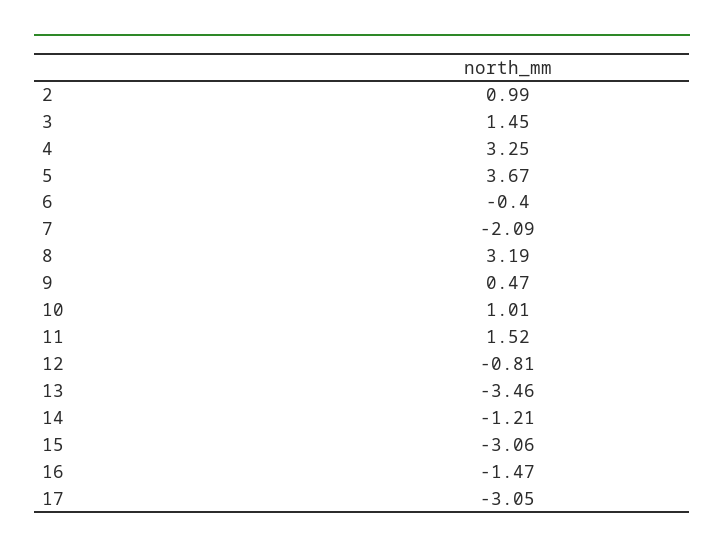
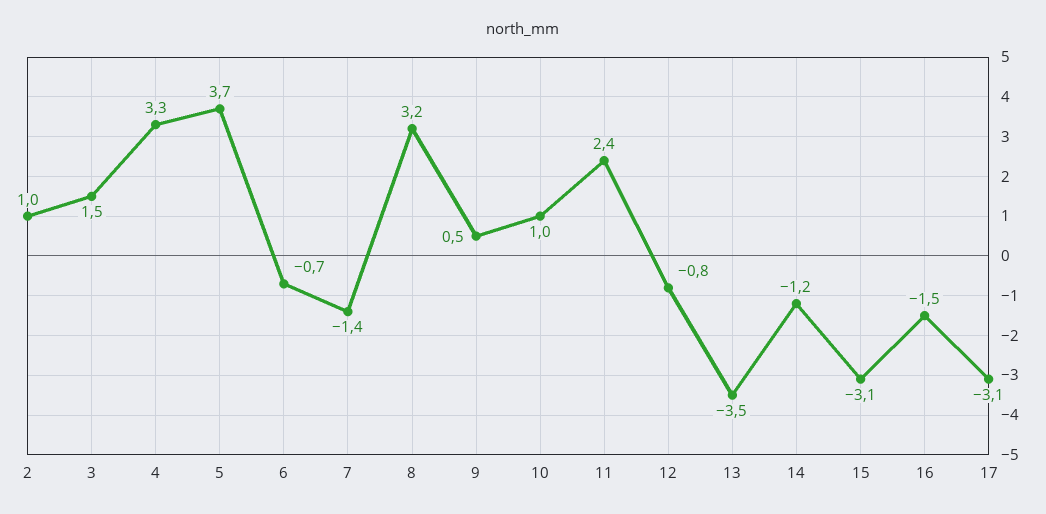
  {
    "2": 0.99,
    "3": 1.45,
    "4": 3.25,
    "5": 3.67,
-   "6": -0.4,
+   "6": -0.7,
-   "7": -2.09,
+   "7": -1.4,
    "8": 3.19,
    "9": 0.47,
    "10": 1.01,
-   "11": 1.52,
+   "11": 2.4,
    "12": -0.81,
    "13": -3.46,
    "14": -1.21,
    "15": -3.06,
    "16": -1.47,
    "17": -3.05
  }

